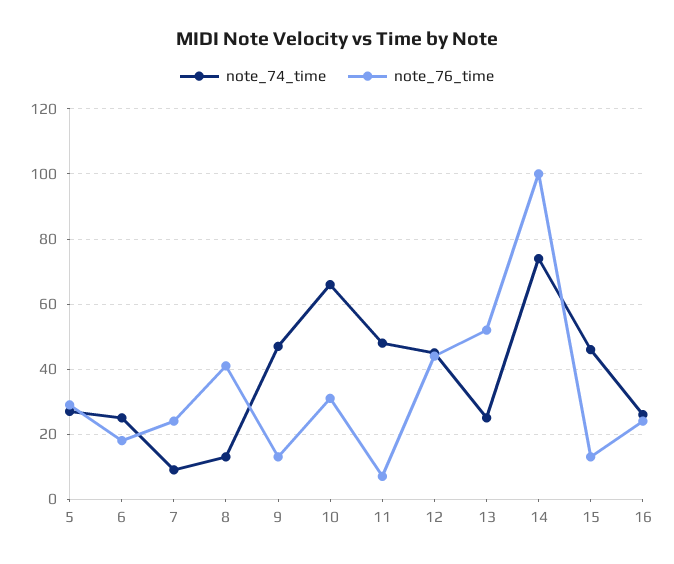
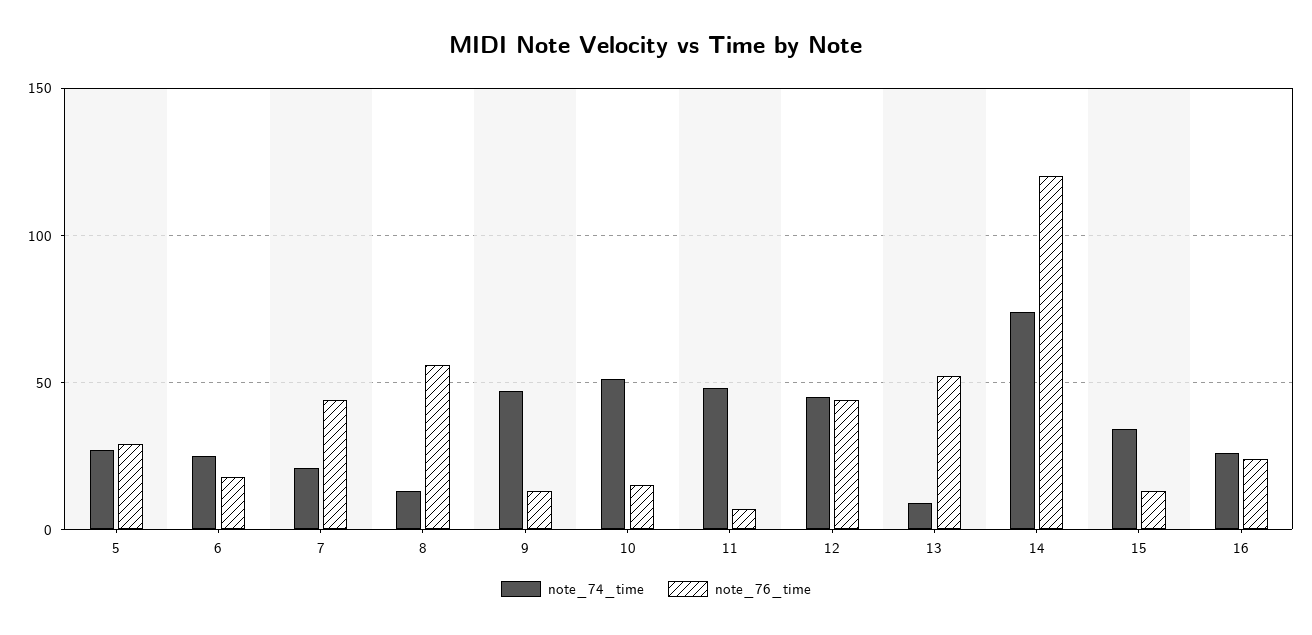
  {
    "note_74_time": {
      "5": 25,
      "6": 25,
-     "7": 10,
+     "7": 20,
      "8": 15,
      "9": 45,
-     "10": 65,
+     "10": 50,
      "11": 50,
      "12": 45,
-     "13": 25,
+     "13": 10,
      "14": 75,
-     "15": 45,
+     "15": 35,
      "16": 25
    },
    "note_76_time": {
      "5": 30,
      "6": 20,
-     "7": 25,
+     "7": 45,
-     "8": 40,
+     "8": 55,
      "9": 15,
-     "10": 30,
+     "10": 15,
      "11": 5,
      "12": 45,
      "13": 50,
-     "14": 100,
+     "14": 120,
      "15": 15,
      "16": 25
    }
  }

